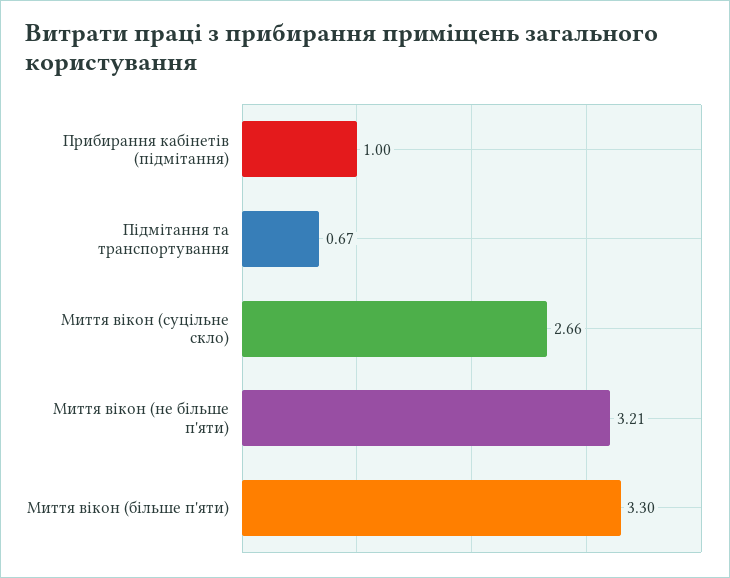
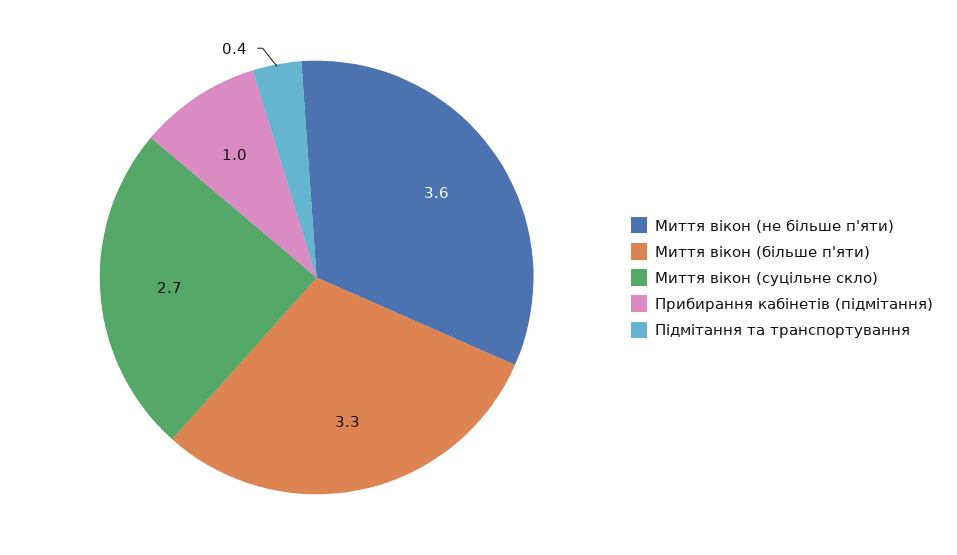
  {
    "Прибирання кабінетів (підмітання)": 1,
-   "Підмітання та транспортування": 0.67,
+   "Підмітання та транспортування": 0.4,
    "Миття вікон (суцільне скло)": 2.66,
-   "Миття вікон (не більше п'яти)": 3.21,
+   "Миття вікон (не більше п'яти)": 3.6,
    "Миття вікон (більше п'яти)": 3.3
  }

